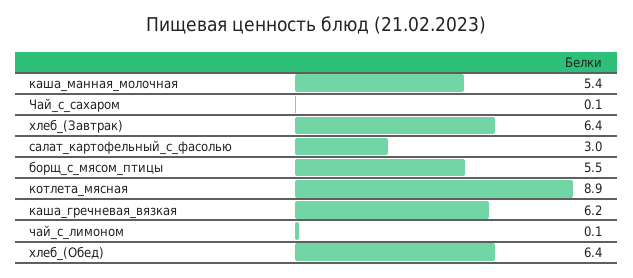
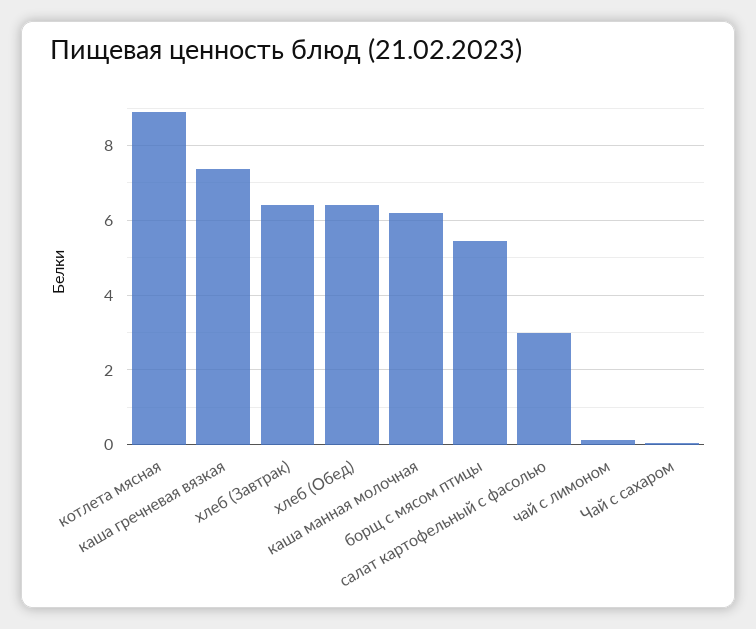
  {
-   "каша_манная_молочная": 5.4,
+   "каша_манная_молочная": 6.2,
    "Чай_с_сахаром": 0.1,
    "хлеб_(Завтрак)": 6.4,
    "салат_картофельный_с_фасолью": 3,
    "борщ_с_мясом_птицы": 5.5,
    "котлета_мясная": 8.9,
-   "каша_гречневая_вязкая": 6.2,
+   "каша_гречневая_вязкая": 7.4,
    "чай_с_лимоном": 0.1,
    "хлеб_(Обед)": 6.4
  }

